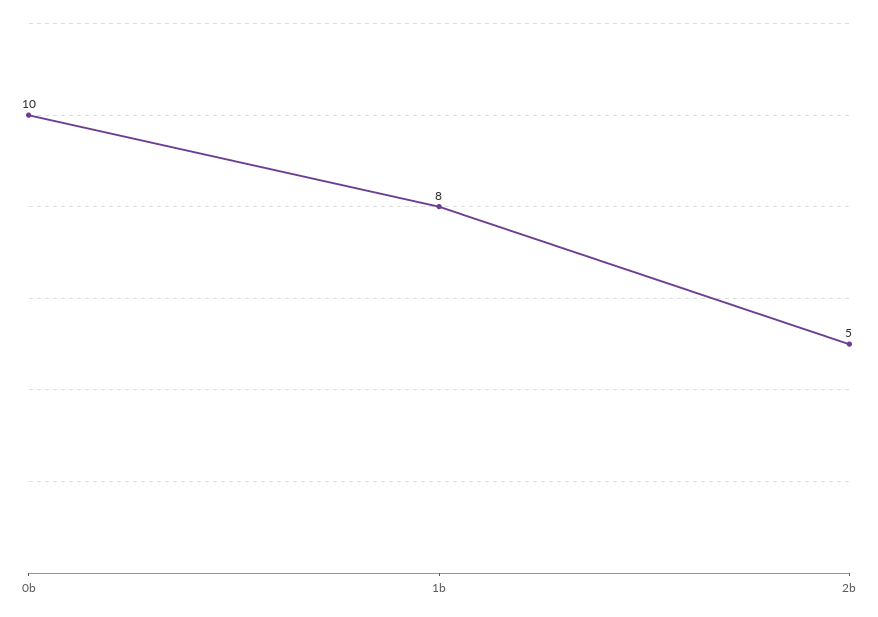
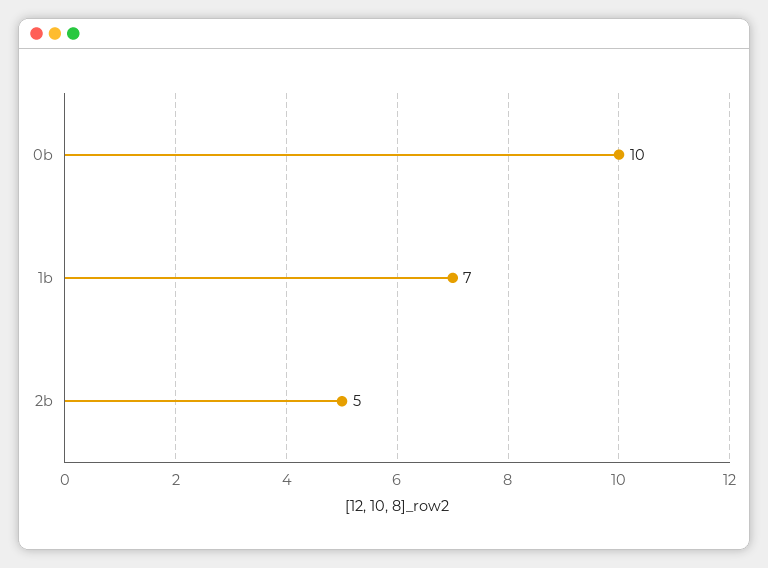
  {
    "0b": 10,
-   "1b": 8,
+   "1b": 7,
    "2b": 5
  }

